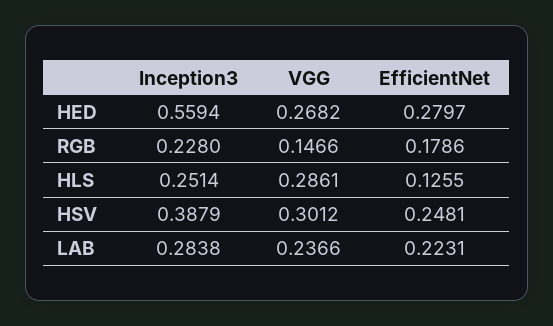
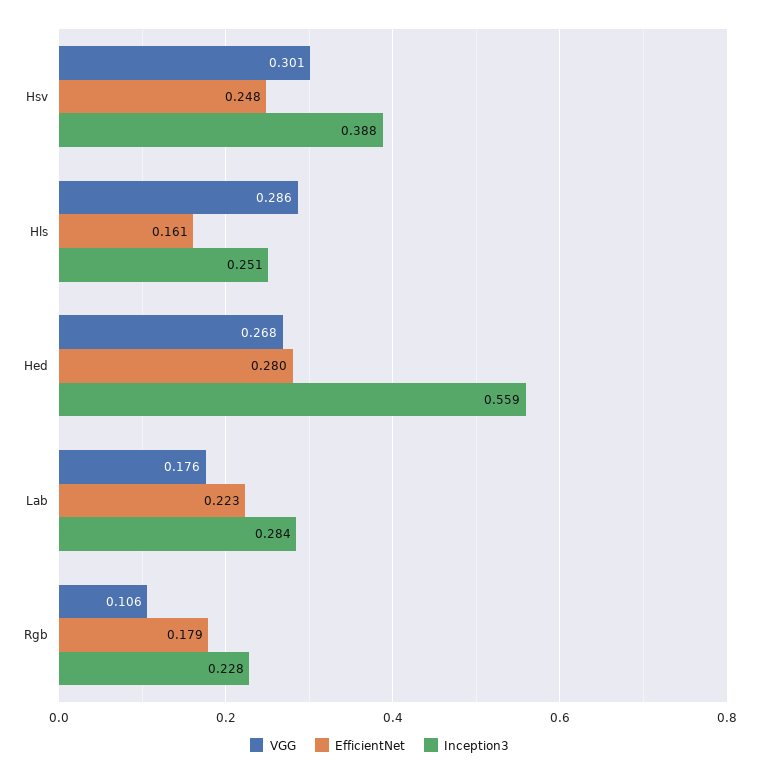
  {
    "Inception3": {
      "HED": 0.5594,
      "RGB": 0.228,
      "HLS": 0.2514,
      "HSV": 0.3879,
      "LAB": 0.2838
    },
    "VGG": {
      "HED": 0.2682,
-     "RGB": 0.1466,
+     "RGB": 0.106,
      "HLS": 0.2861,
      "HSV": 0.3012,
-     "LAB": 0.2366
+     "LAB": 0.176
    },
    "EfficientNet": {
      "HED": 0.2797,
      "RGB": 0.1786,
-     "HLS": 0.1255,
+     "HLS": 0.161,
      "HSV": 0.2481,
      "LAB": 0.2231
    }
  }

